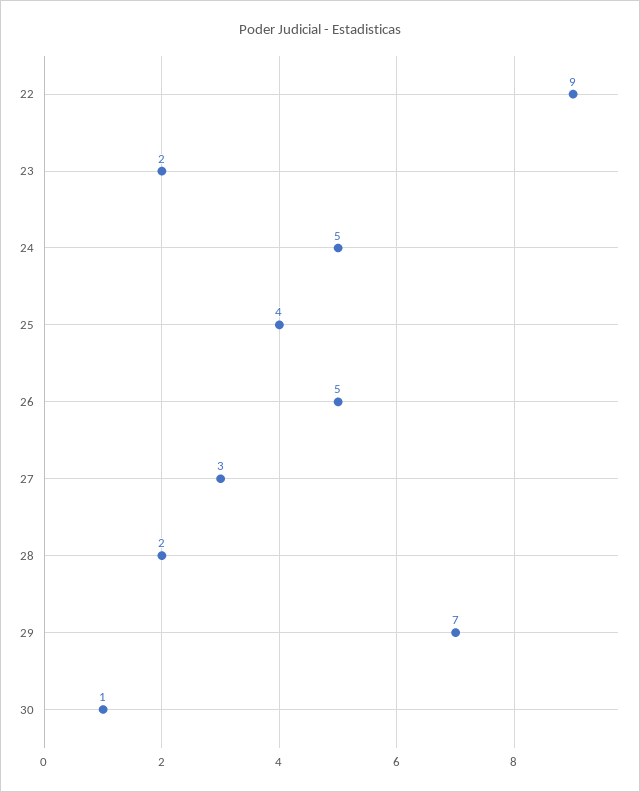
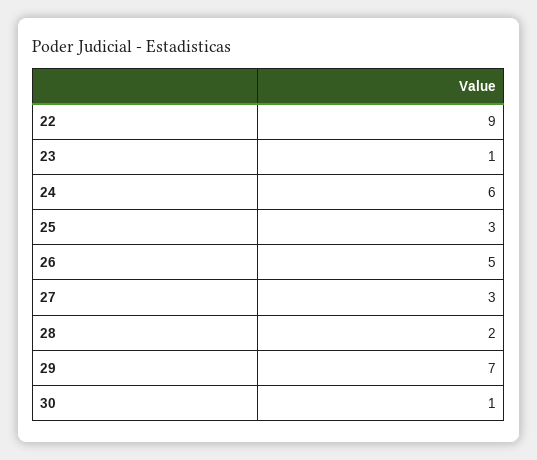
  {
    "22": 9,
-   "23": 2,
+   "23": 1,
-   "24": 5,
+   "24": 6,
-   "25": 4,
+   "25": 3,
    "26": 5,
    "27": 3,
    "28": 2,
    "29": 7,
    "30": 1
  }

